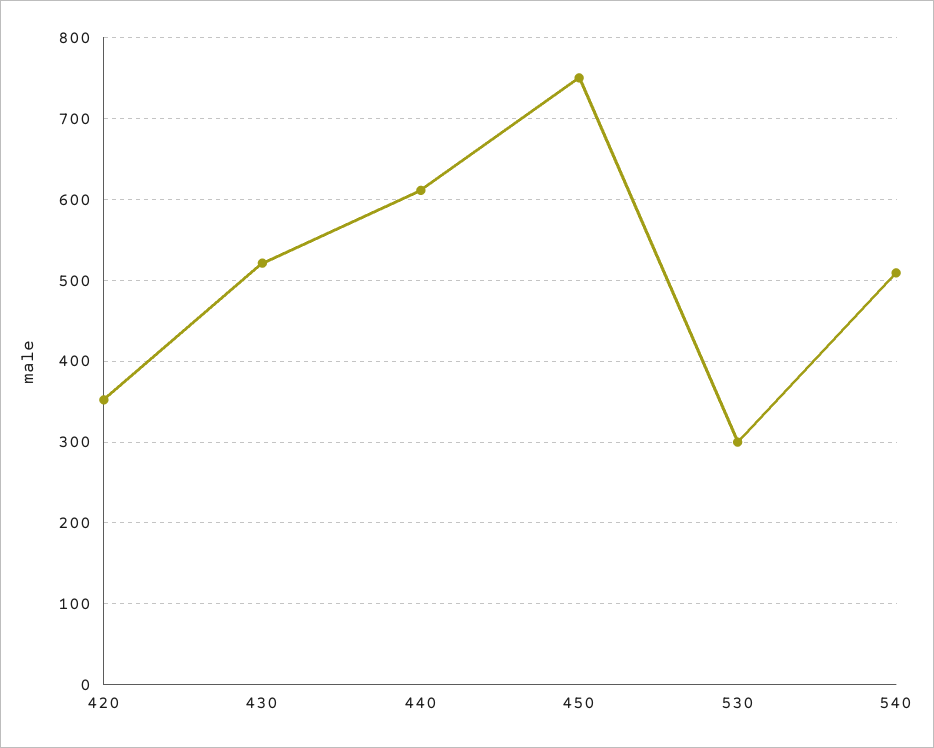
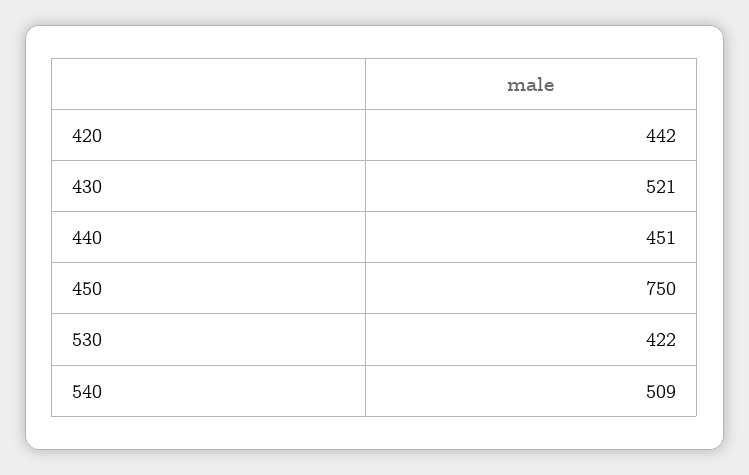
  {
-   "420": 350,
+   "420": 442,
    "430": 521,
-   "440": 610,
+   "440": 451,
    "450": 750,
-   "530": 300,
+   "530": 422,
    "540": 509
  }

